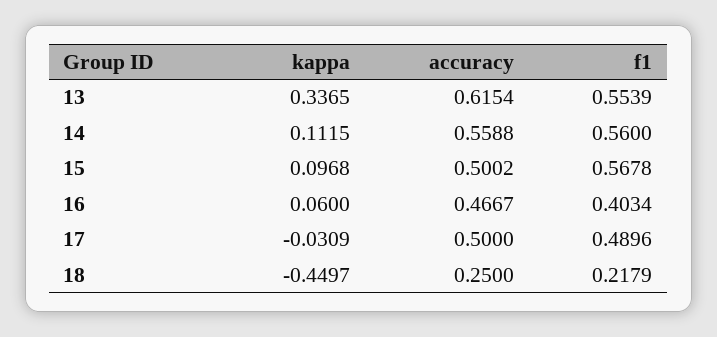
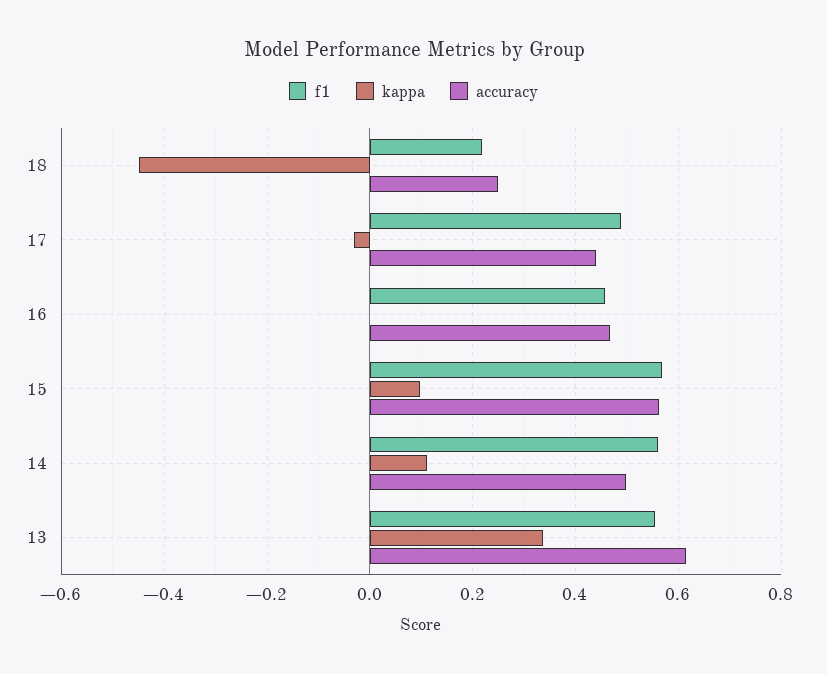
  {
    "kappa": {
      "13": 0.3365,
      "14": 0.1115,
      "15": 0.0968,
-     "16": 0.06,
+     "16": 0,
      "17": -0.0309,
      "18": -0.4497
    },
    "accuracy": {
      "13": 0.6154,
-     "14": 0.5588,
+     "14": 0.5,
-     "15": 0.5002,
+     "15": 0.56,
      "16": 0.4667,
-     "17": 0.5,
+     "17": 0.44,
      "18": 0.25
    },
    "f1": {
      "13": 0.5539,
      "14": 0.56,
      "15": 0.5678,
-     "16": 0.4034,
+     "16": 0.46,
      "17": 0.4896,
      "18": 0.2179
    }
  }

